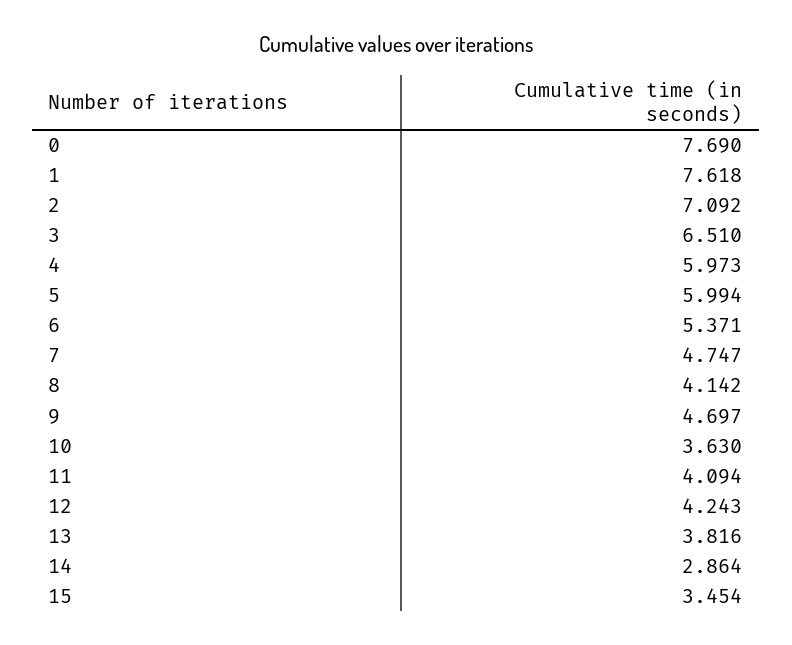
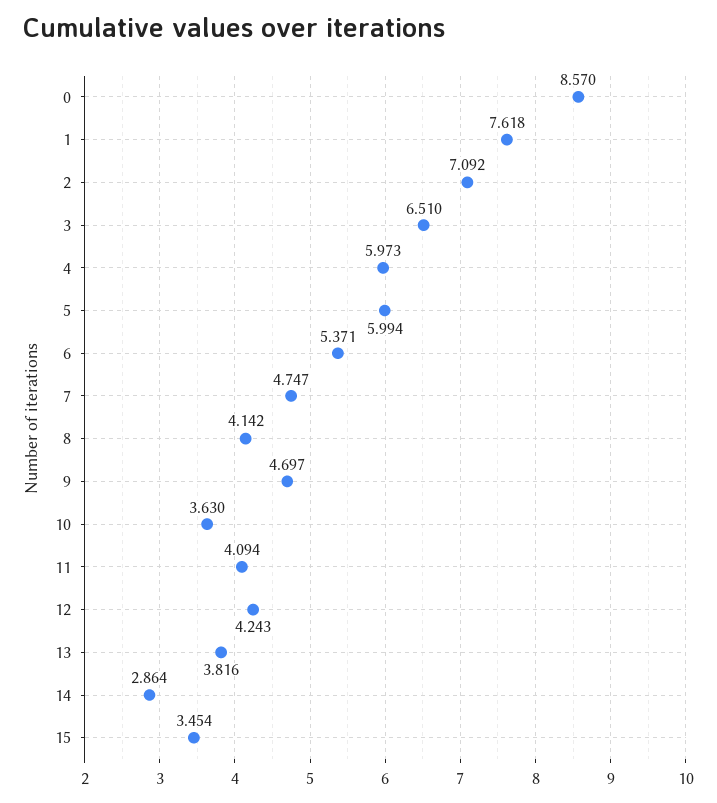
  {
-   "0": 7.69,
+   "0": 8.57,
    "1": 7.618,
    "2": 7.092,
    "3": 6.51,
    "4": 5.973,
    "5": 5.994,
    "6": 5.371,
    "7": 4.747,
    "8": 4.142,
    "9": 4.697,
    "10": 3.63,
    "11": 4.094,
    "12": 4.243,
    "13": 3.816,
    "14": 2.864,
    "15": 3.454
  }

